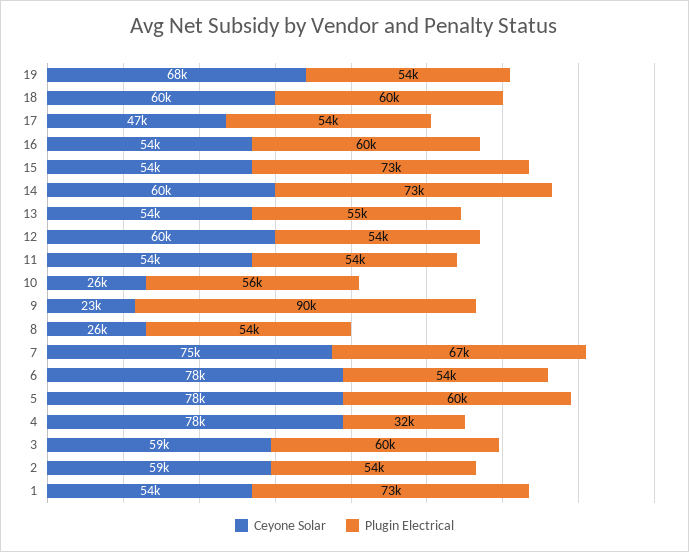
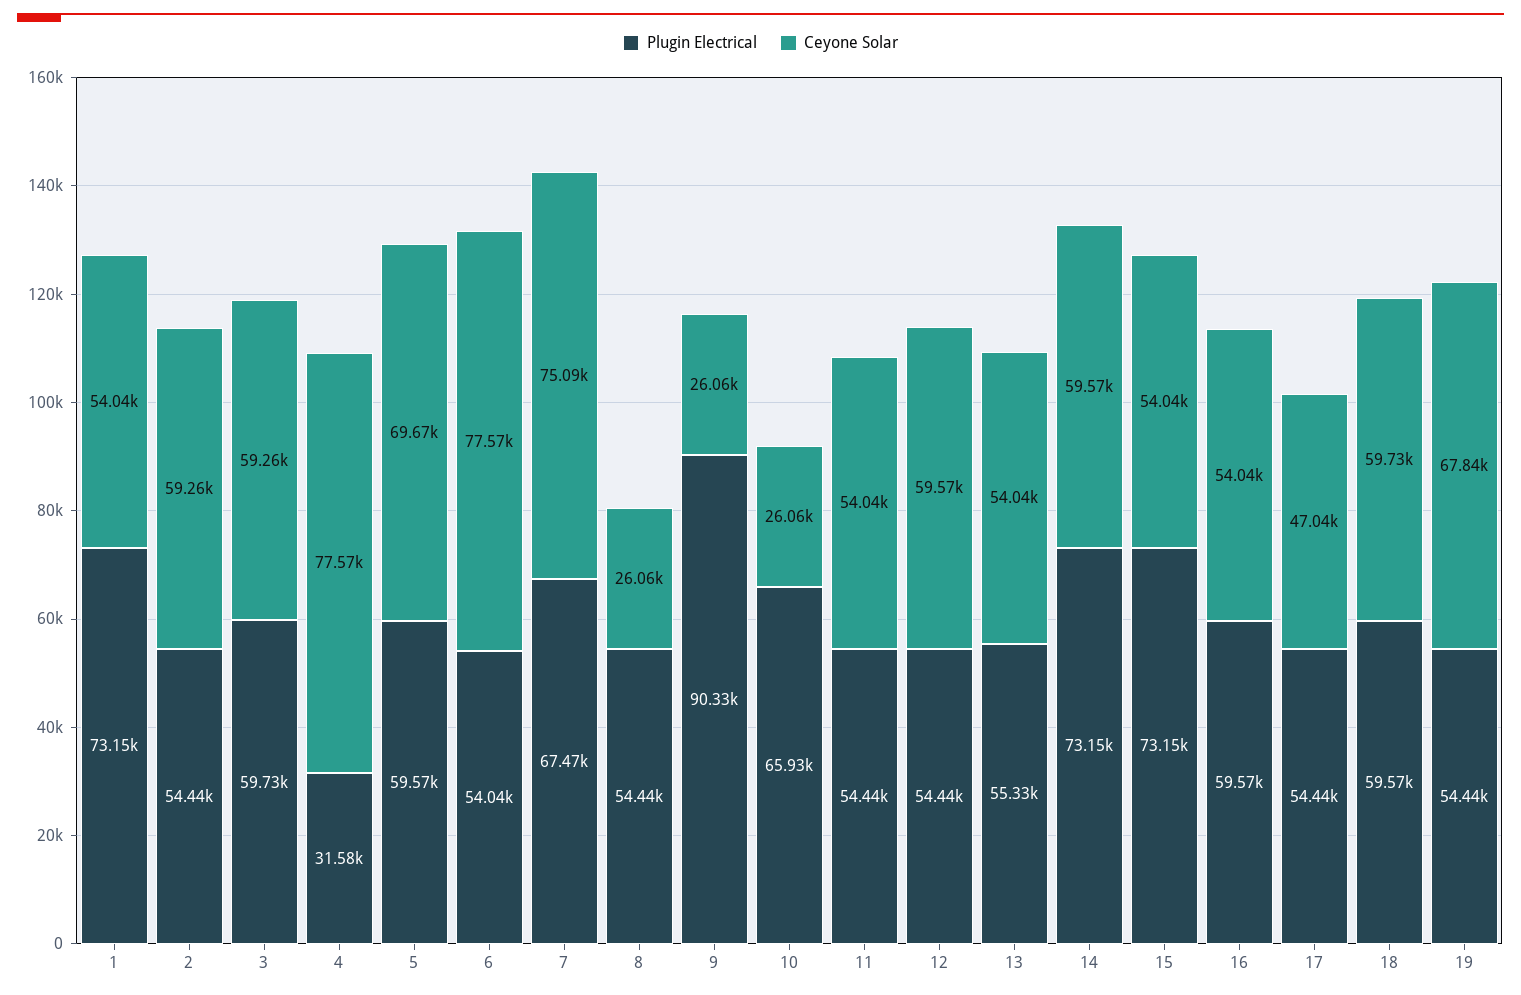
  {
    "Ceyone Solar": {
      "19": 67840,
      "18": 59730,
      "17": 47040,
      "16": 54040,
      "15": 54040,
      "14": 59570,
      "13": 54040,
      "12": 59570,
      "11": 54040,
      "10": 26060,
-     "9": 23000,
+     "9": 26060,
      "8": 26060,
      "7": 75090,
      "6": 77570,
-     "5": 78000,
+     "5": 69670,
      "4": 77570,
      "3": 59260,
      "2": 59260,
      "1": 54040
    },
    "Plugin Electrical": {
      "19": 54440,
      "18": 59570,
      "17": 54440,
      "16": 59570,
      "15": 73150,
      "14": 73150,
      "13": 55330,
      "12": 54440,
      "11": 54440,
-     "10": 56000,
+     "10": 65930,
      "9": 90330,
      "8": 54440,
      "7": 67470,
      "6": 54040,
      "5": 59570,
      "4": 31580,
      "3": 59730,
      "2": 54440,
      "1": 73150
    }
  }

